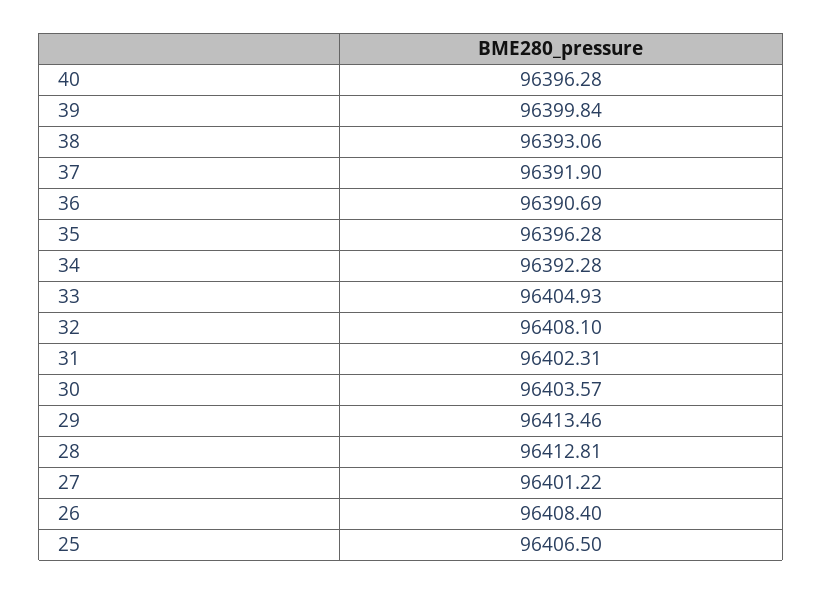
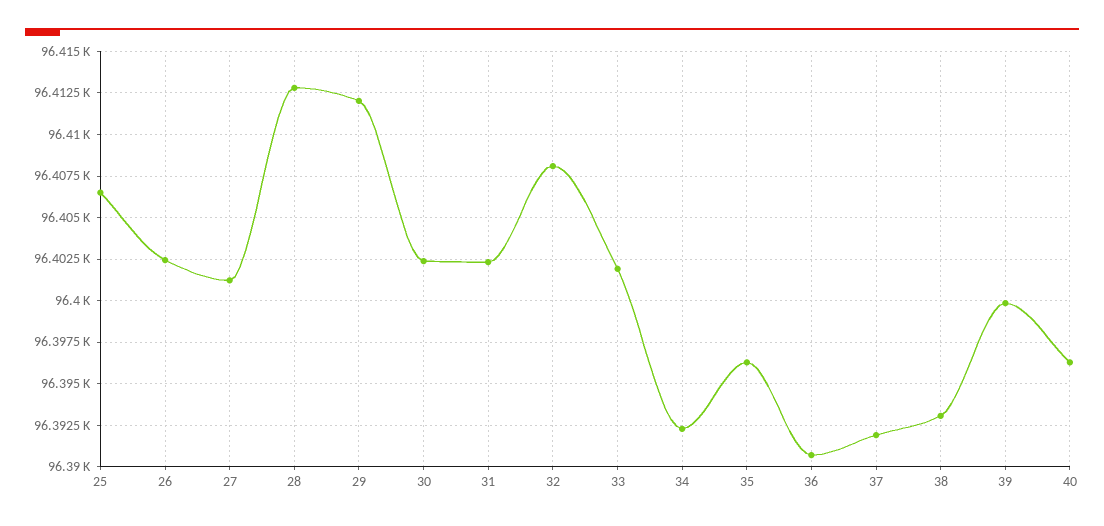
  {
    "40": 96396.28,
    "39": 96399.84,
    "38": 96393.06,
    "37": 96391.9,
    "36": 96390.69,
    "35": 96396.28,
    "34": 96392.28,
-   "33": 96404.93,
+   "33": 96402,
    "32": 96408.1,
    "31": 96402.31,
-   "30": 96403.57,
+   "30": 96402.5,
-   "29": 96413.46,
+   "29": 96412,
    "28": 96412.81,
    "27": 96401.22,
-   "26": 96408.4,
+   "26": 96402.5,
    "25": 96406.5
  }

